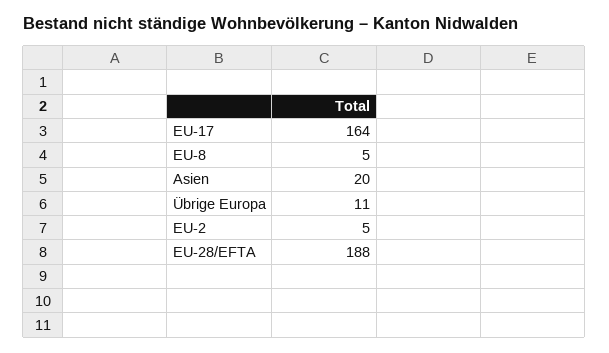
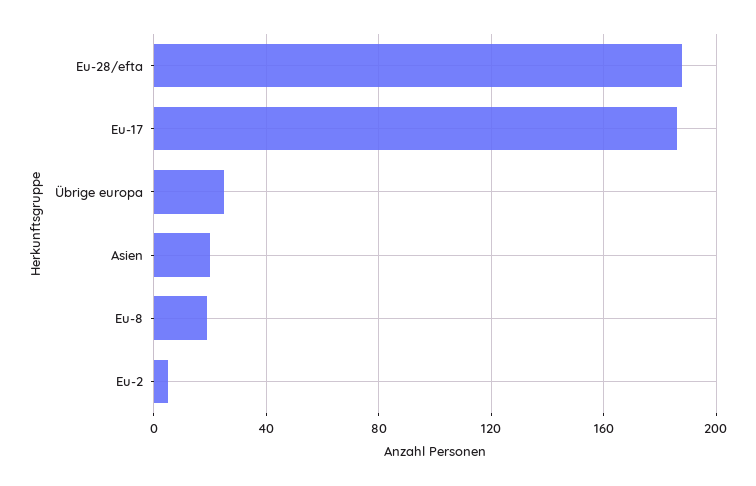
  {
-   "EU-17": 164,
+   "EU-17": 185,
-   "EU-8": 5,
+   "EU-8": 20,
    "Asien": 20,
-   "Übrige Europa": 11,
+   "Übrige Europa": 25,
    "EU-2": 5,
    "EU-28/EFTA": 188
  }

